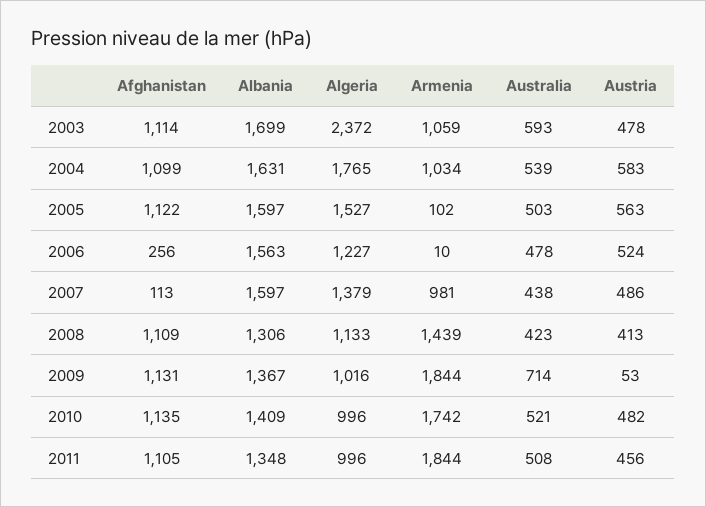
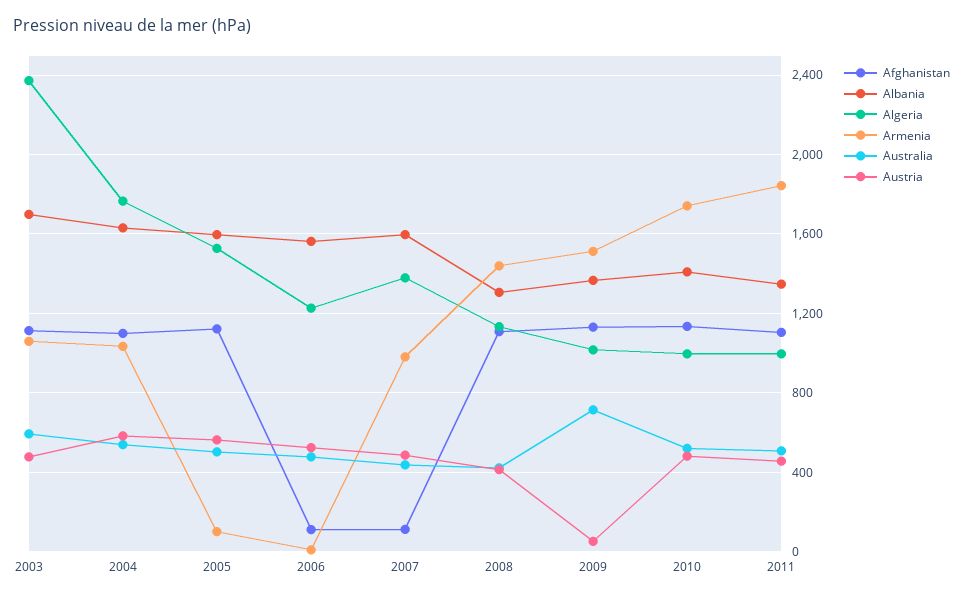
  {
    "Afghanistan": {
      "2003": 1114,
      "2004": 1099,
      "2005": 1122,
-     "2006": 256,
+     "2006": 100,
      "2007": 113,
      "2008": 1109,
      "2009": 1131,
      "2010": 1135,
      "2011": 1105
    },
    "Albania": {
      "2003": 1699,
      "2004": 1631,
      "2005": 1597,
      "2006": 1563,
      "2007": 1597,
      "2008": 1306,
      "2009": 1367,
      "2010": 1409,
      "2011": 1348
    },
    "Algeria": {
      "2003": 2372,
      "2004": 1765,
      "2005": 1527,
      "2006": 1227,
      "2007": 1379,
      "2008": 1133,
      "2009": 1016,
      "2010": 996,
      "2011": 996
    },
    "Armenia": {
      "2003": 1059,
      "2004": 1034,
      "2005": 102,
      "2006": 10,
      "2007": 981,
      "2008": 1439,
-     "2009": 1844,
+     "2009": 1500,
      "2010": 1742,
      "2011": 1844
    },
    "Australia": {
      "2003": 593,
      "2004": 539,
      "2005": 503,
      "2006": 478,
      "2007": 438,
      "2008": 423,
      "2009": 714,
      "2010": 521,
      "2011": 508
    },
    "Austria": {
      "2003": 478,
      "2004": 583,
      "2005": 563,
      "2006": 524,
      "2007": 486,
      "2008": 413,
      "2009": 53,
      "2010": 482,
      "2011": 456
    }
  }

